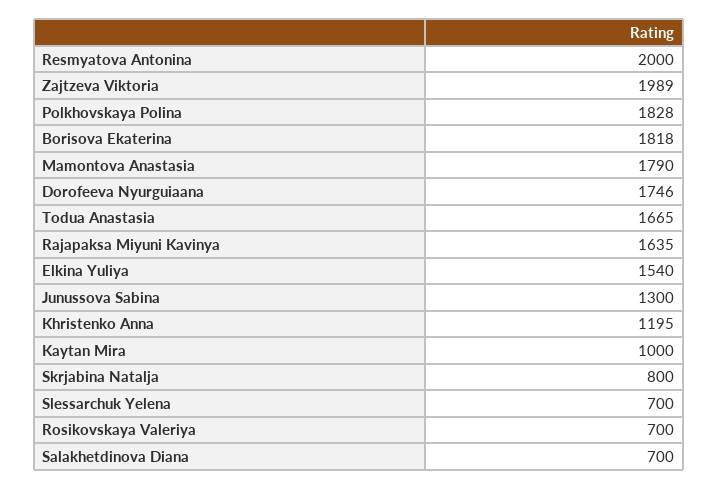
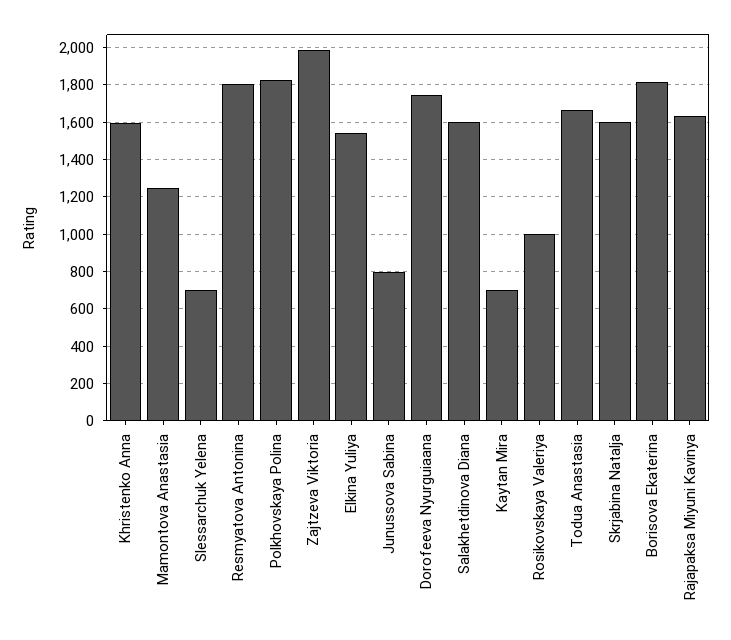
  {
-   "Resmyatova Antonina": 2000,
+   "Resmyatova Antonina": 1800,
    "Zajtzeva Viktoria": 1989,
    "Polkhovskaya Polina": 1828,
    "Borisova Ekaterina": 1818,
-   "Mamontova Anastasia": 1790,
+   "Mamontova Anastasia": 1250,
    "Dorofeeva Nyurguiaana": 1746,
    "Todua Anastasia": 1665,
    "Rajapaksa Miyuni Kavinya": 1635,
    "Elkina Yuliya": 1540,
-   "Junussova Sabina": 1300,
+   "Junussova Sabina": 800,
-   "Khristenko Anna": 1195,
+   "Khristenko Anna": 1600,
-   "Kaytan Mira": 1000,
+   "Kaytan Mira": 700,
-   "Skrjabina Natalja": 800,
+   "Skrjabina Natalja": 1600,
    "Slessarchuk Yelena": 700,
-   "Rosikovskaya Valeriya": 700,
+   "Rosikovskaya Valeriya": 1000,
-   "Salakhetdinova Diana": 700
+   "Salakhetdinova Diana": 1600
  }

